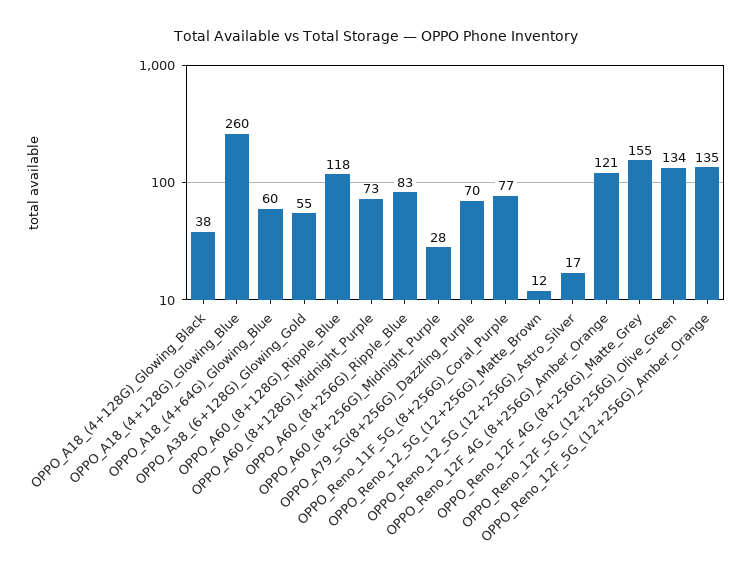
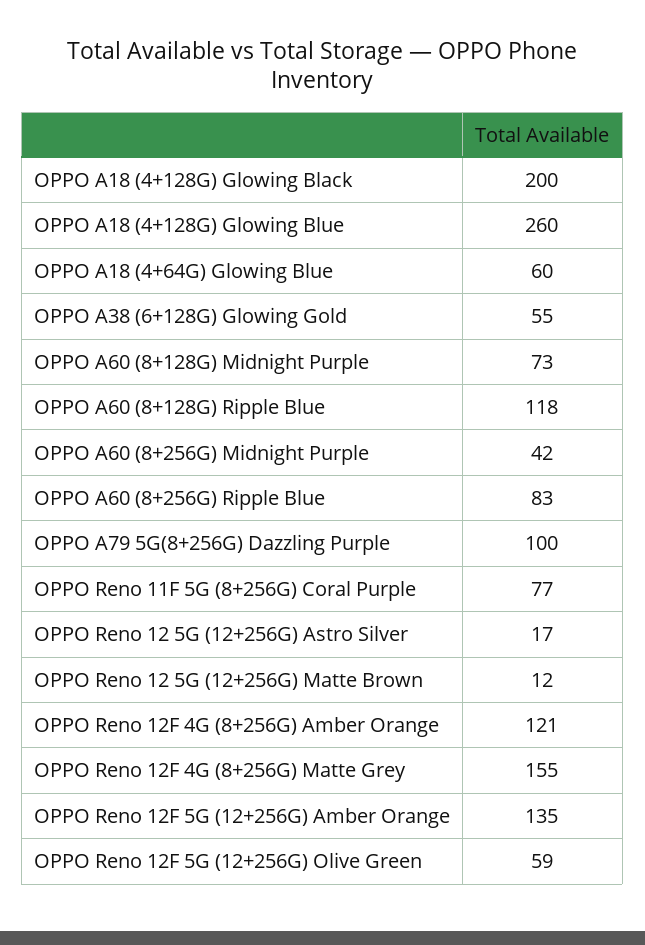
  {
-   "OPPO_A18_(4+128G)_Glowing_Black": 38,
+   "OPPO_A18_(4+128G)_Glowing_Black": 200,
    "OPPO_A18_(4+128G)_Glowing_Blue": 260,
    "OPPO_A18_(4+64G)_Glowing_Blue": 60,
    "OPPO_A38_(6+128G)_Glowing_Gold": 55,
    "OPPO_A60_(8+128G)_Ripple_Blue": 118,
    "OPPO_A60_(8+128G)_Midnight_Purple": 73,
    "OPPO_A60_(8+256G)_Ripple_Blue": 83,
-   "OPPO_A60_(8+256G)_Midnight_Purple": 28,
+   "OPPO_A60_(8+256G)_Midnight_Purple": 42,
-   "OPPO_A79_5G(8+256G)_Dazzling_Purple": 70,
+   "OPPO_A79_5G(8+256G)_Dazzling_Purple": 100,
    "OPPO_Reno_11F_5G_(8+256G)_Coral_Purple": 77,
    "OPPO_Reno_12_5G_(12+256G)_Matte_Brown": 12,
    "OPPO_Reno_12_5G_(12+256G)_Astro_Silver": 17,
    "OPPO_Reno_12F_4G_(8+256G)_Amber_Orange": 121,
    "OPPO_Reno_12F_4G_(8+256G)_Matte_Grey": 155,
-   "OPPO_Reno_12F_5G_(12+256G)_Olive_Green": 134,
+   "OPPO_Reno_12F_5G_(12+256G)_Olive_Green": 59,
    "OPPO_Reno_12F_5G_(12+256G)_Amber_Orange": 135
  }

